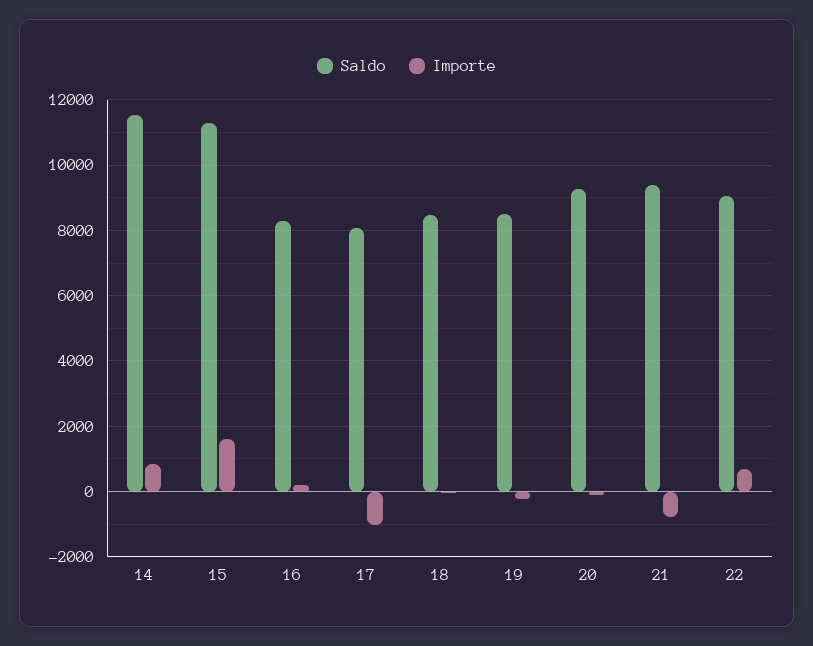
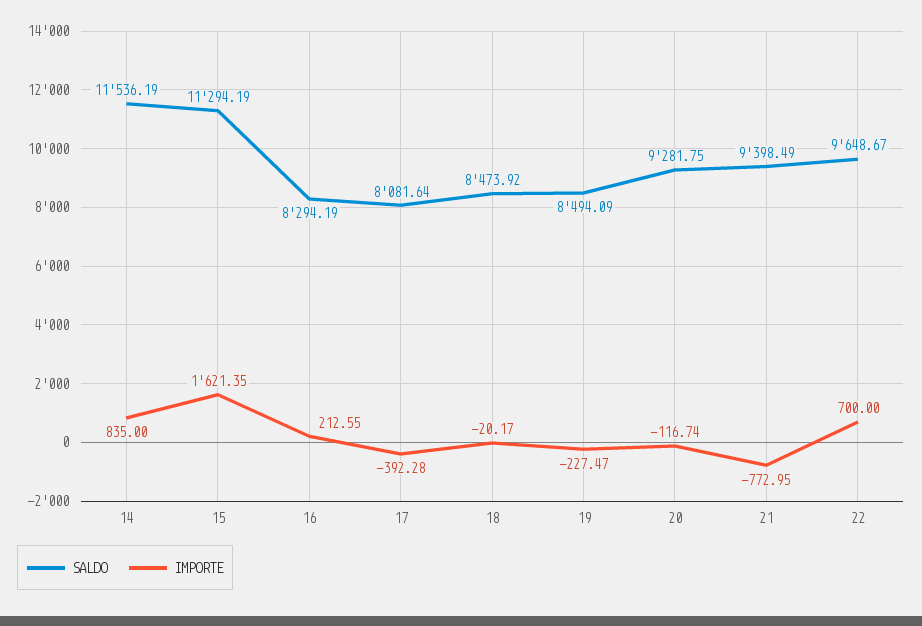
  {
    "Saldo": {
      "14": 11536.19,
      "15": 11294.19,
      "16": 8294.19,
      "17": 8081.64,
      "18": 8473.92,
      "19": 8494.09,
      "20": 9281.75,
      "21": 9398.49,
-     "22": 9000
+     "22": 9648.67
    },
    "Importe": {
      "14": 835,
      "15": 1621.35,
      "16": 212.55,
-     "17": -1000,
+     "17": -392.28,
      "18": -20.17,
      "19": -227.47,
      "20": -116.74,
      "21": -772.95,
      "22": 700
    }
  }

